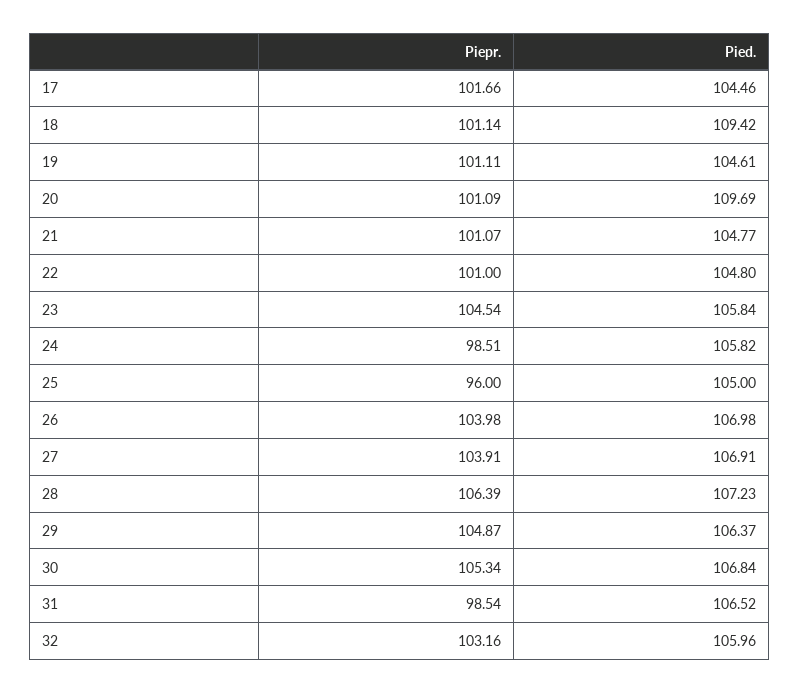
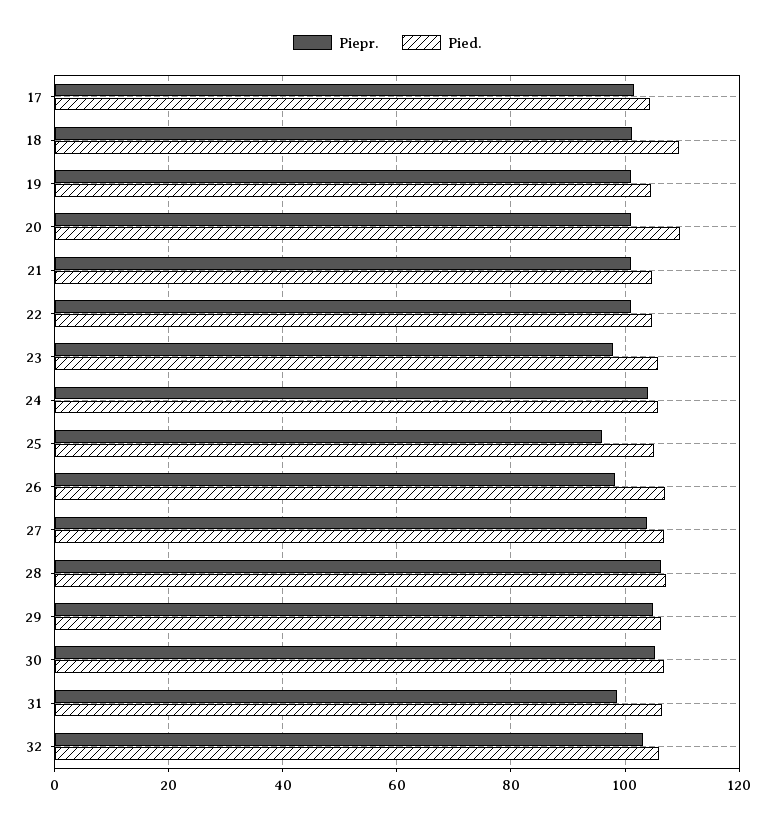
  {
    "Piepr.": {
      "17": 101.66,
      "18": 101.14,
      "19": 101.11,
      "20": 101.09,
      "21": 101.07,
      "22": 101,
-     "23": 104.54,
+     "23": 98,
-     "24": 98.51,
+     "24": 104,
      "25": 96,
-     "26": 103.98,
+     "26": 98,
      "27": 103.91,
      "28": 106.39,
      "29": 104.87,
      "30": 105.34,
      "31": 98.54,
      "32": 103.16
    },
    "Pied.": {
      "17": 104.46,
      "18": 109.42,
      "19": 104.61,
      "20": 109.69,
      "21": 104.77,
      "22": 104.8,
      "23": 105.84,
      "24": 105.82,
      "25": 105,
      "26": 106.98,
      "27": 106.91,
      "28": 107.23,
      "29": 106.37,
      "30": 106.84,
      "31": 106.52,
      "32": 105.96
    }
  }

